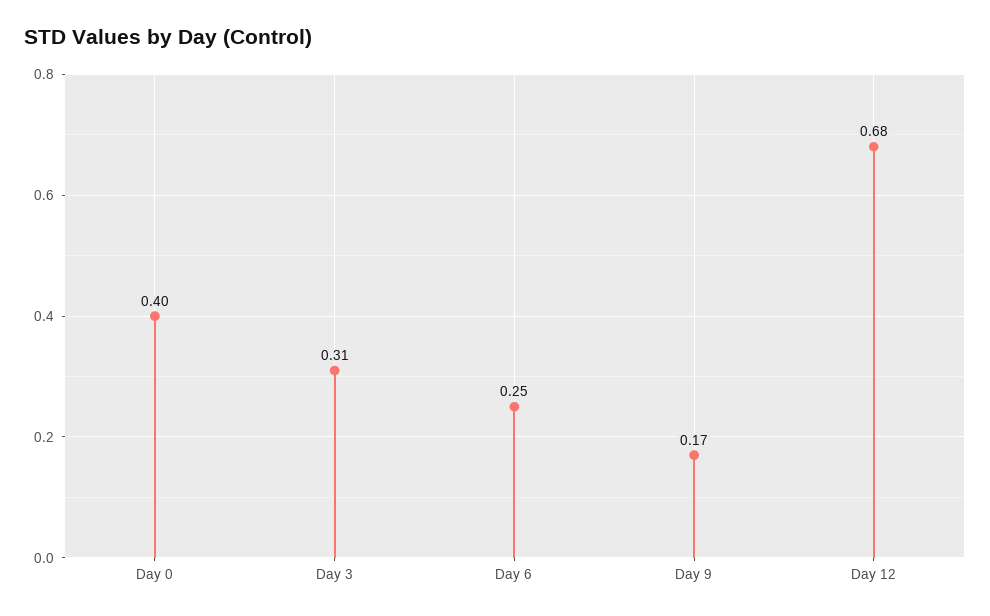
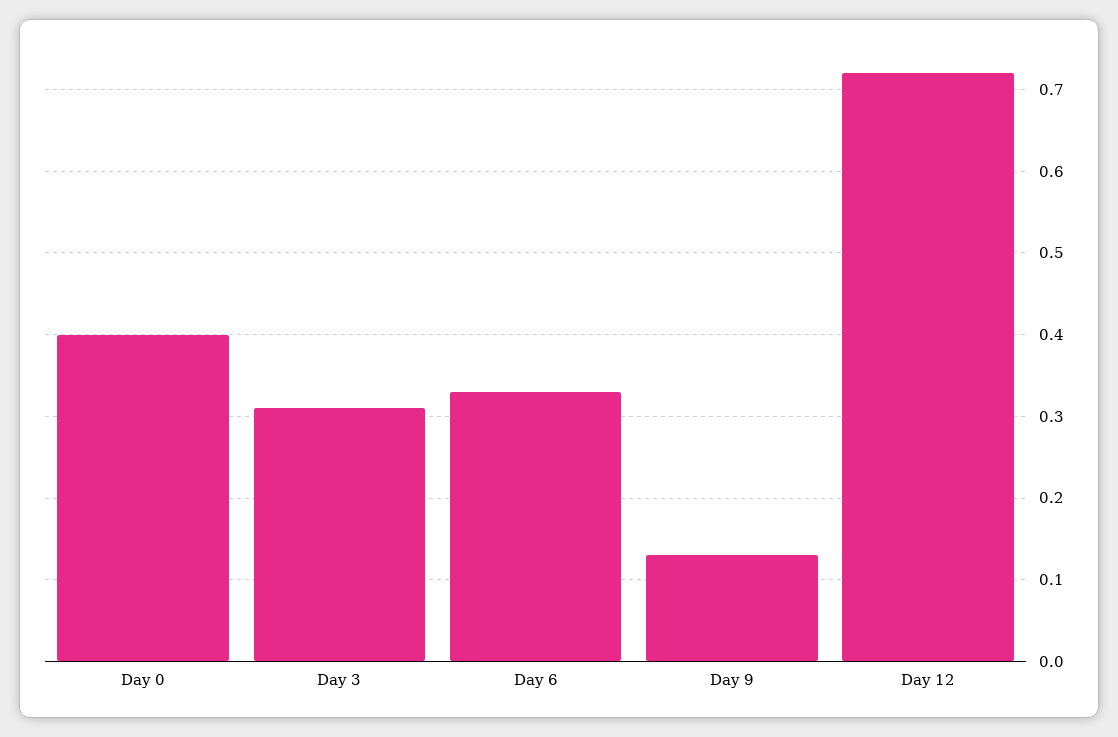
  {
    "Day 0": 0.4,
    "Day 3": 0.31,
-   "Day 6": 0.25,
+   "Day 6": 0.33,
-   "Day 9": 0.17,
+   "Day 9": 0.13,
-   "Day 12": 0.68
+   "Day 12": 0.72
  }

